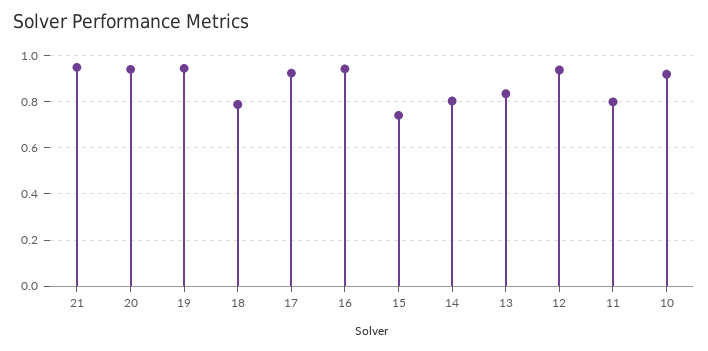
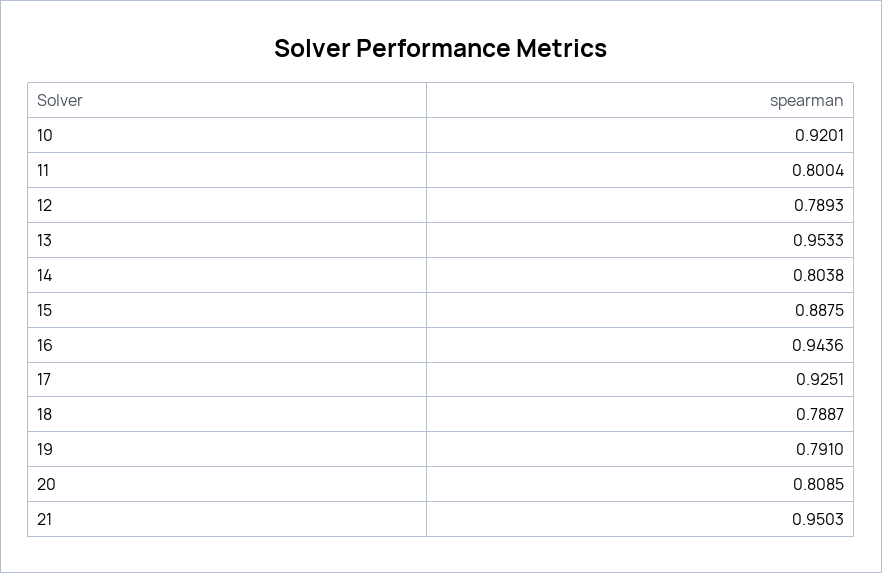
  {
    "21": 0.9503,
-   "20": 0.95,
+   "20": 0.8085,
-   "19": 0.95,
+   "19": 0.791,
    "18": 0.7887,
    "17": 0.9251,
    "16": 0.9436,
-   "15": 0.75,
+   "15": 0.8875,
    "14": 0.8038,
-   "13": 0.85,
+   "13": 0.9533,
-   "12": 0.95,
+   "12": 0.7893,
    "11": 0.8004,
    "10": 0.9201
  }

